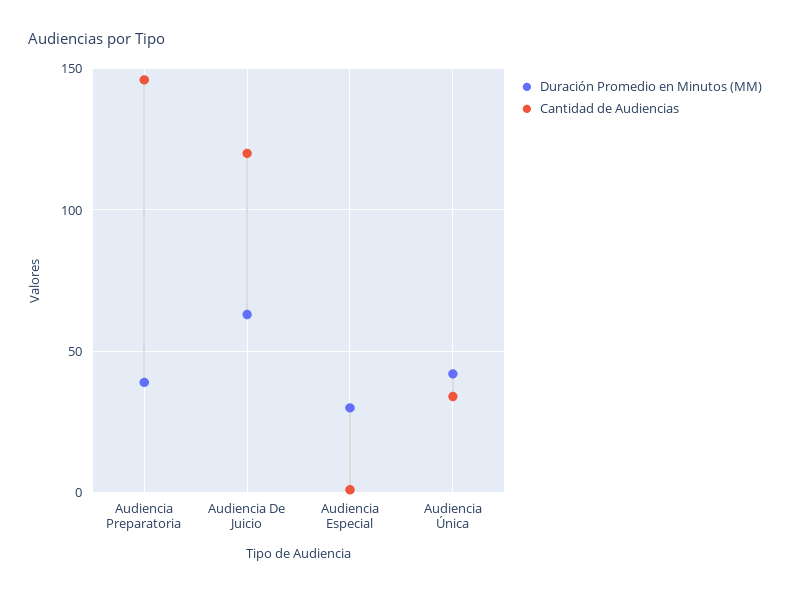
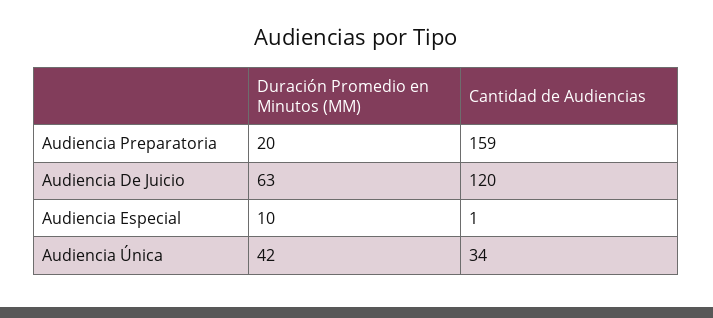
  {
    "Duración Promedio en Minutos (MM)": {
-     "Audiencia Preparatoria": 40,
+     "Audiencia Preparatoria": 20,
      "Audiencia De Juicio": 63,
-     "Audiencia Especial": 30,
+     "Audiencia Especial": 10,
      "Audiencia Única": 42
    },
    "Cantidad de Audiencias": {
-     "Audiencia Preparatoria": 145,
+     "Audiencia Preparatoria": 159,
      "Audiencia De Juicio": 120,
      "Audiencia Especial": 1,
      "Audiencia Única": 34
    }
  }

